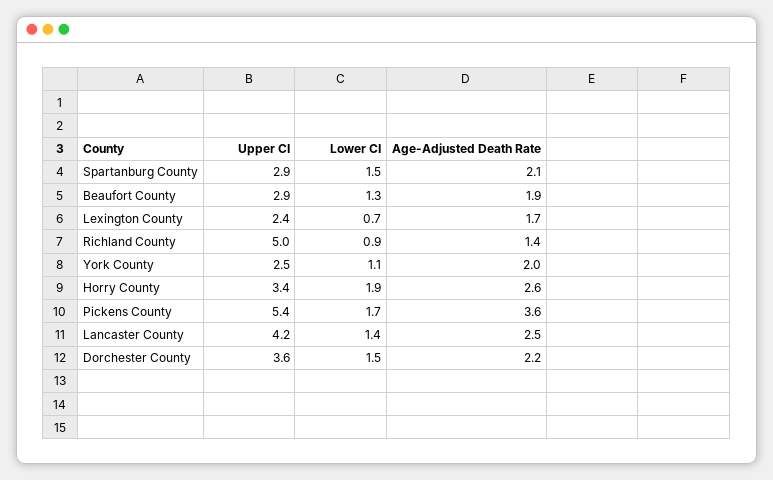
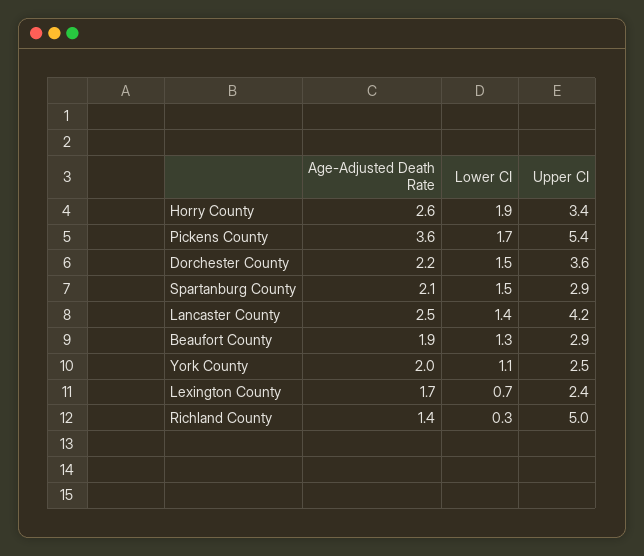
  {
    "Upper CI": {
      "Spartanburg County": 2.9,
      "Beaufort County": 2.9,
      "Lexington County": 2.4,
      "Richland County": 5,
      "York County": 2.5,
      "Horry County": 3.4,
      "Pickens County": 5.4,
      "Lancaster County": 4.2,
      "Dorchester County": 3.6
    },
    "Lower CI": {
      "Spartanburg County": 1.5,
      "Beaufort County": 1.3,
      "Lexington County": 0.7,
-     "Richland County": 0.9,
+     "Richland County": 0.3,
      "York County": 1.1,
      "Horry County": 1.9,
      "Pickens County": 1.7,
      "Lancaster County": 1.4,
      "Dorchester County": 1.5
    },
    "Age-Adjusted Death Rate": {
      "Spartanburg County": 2.1,
      "Beaufort County": 1.9,
      "Lexington County": 1.7,
      "Richland County": 1.4,
      "York County": 2,
      "Horry County": 2.6,
      "Pickens County": 3.6,
      "Lancaster County": 2.5,
      "Dorchester County": 2.2
    }
  }

